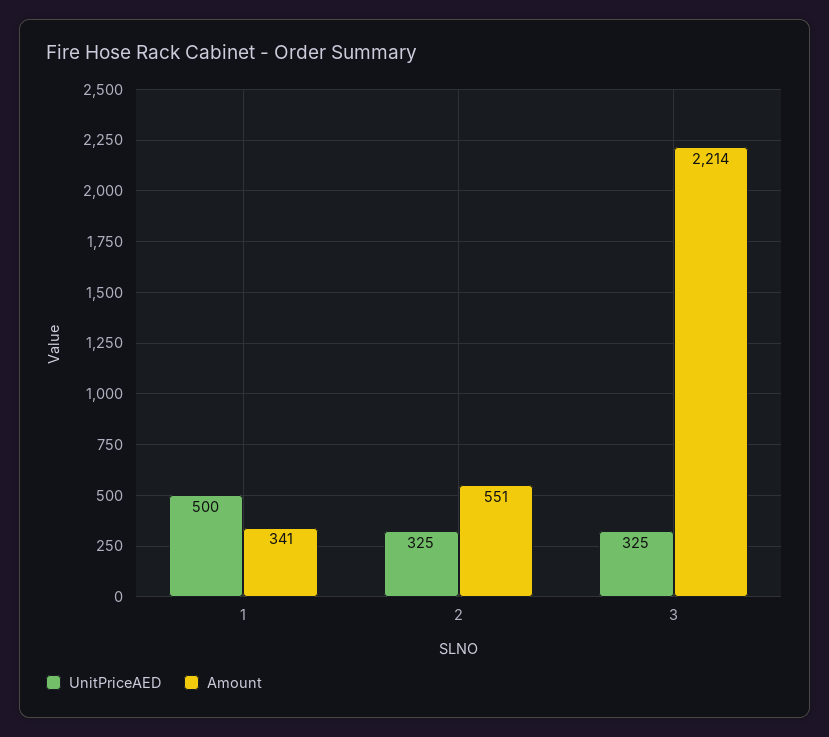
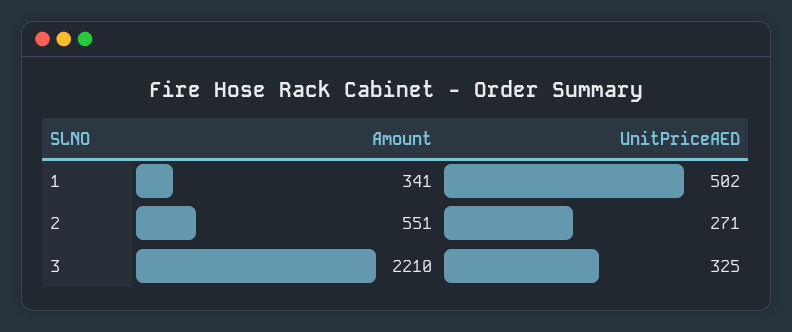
  {
    "UnitPriceAED": {
-     "1": 500,
+     "1": 502,
-     "2": 325,
+     "2": 271,
      "3": 325
    },
    "Amount": {
      "1": 341,
      "2": 551,
-     "3": 2214
+     "3": 2210
    }
  }

